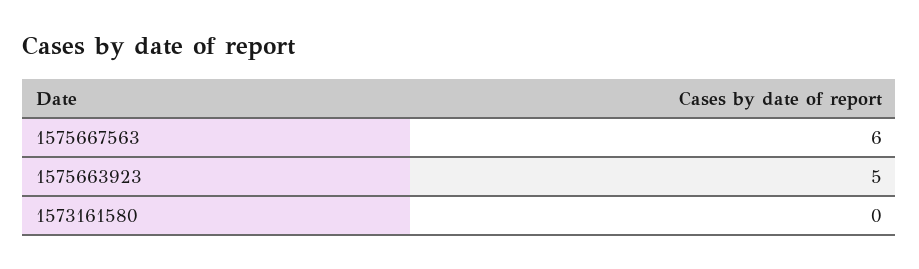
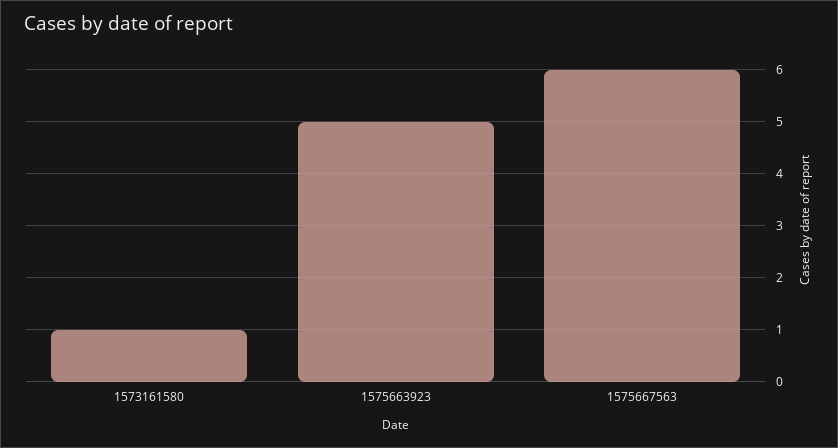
  {
    "1575667563": 6,
    "1575663923": 5,
-   "1573161580": 0
+   "1573161580": 1
  }

